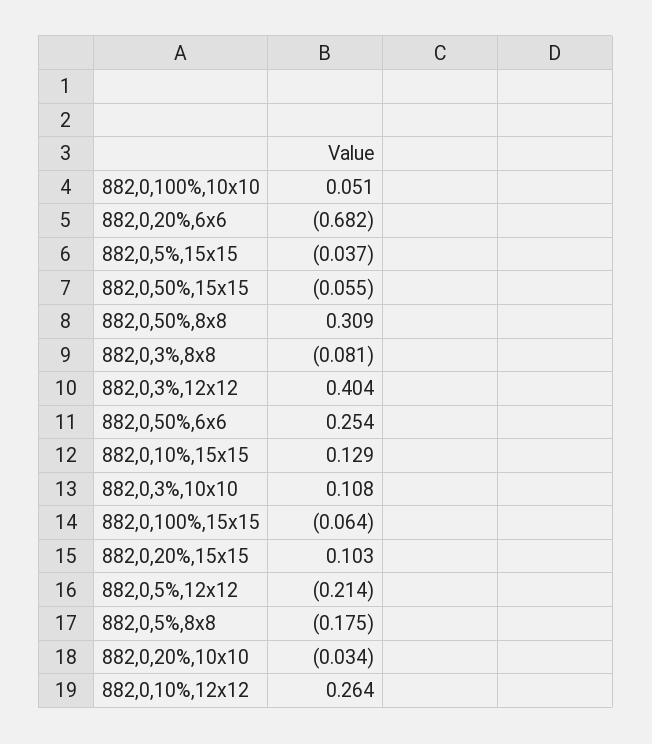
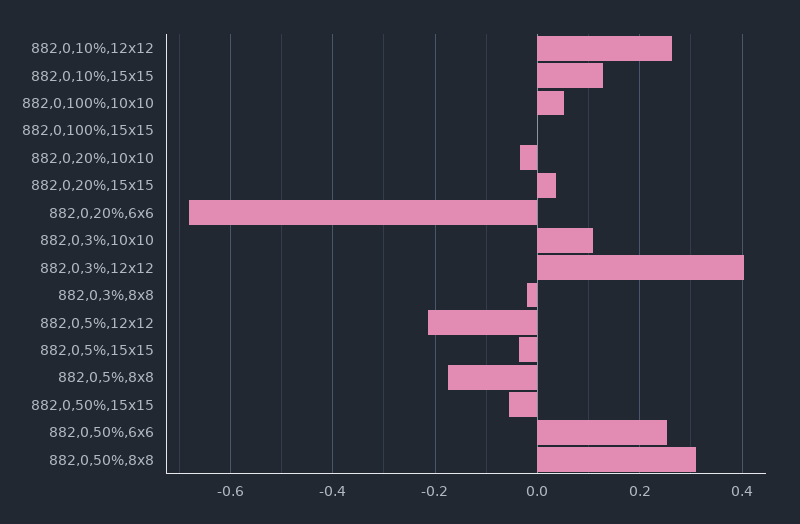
  {
    "882,0,100%,10x10": 0.051,
    "882,0,20%,6x6": -0.682,
    "882,0,5%,15x15": -0.037,
    "882,0,50%,15x15": -0.055,
    "882,0,50%,8x8": 0.309,
-   "882,0,3%,8x8": -0.081,
+   "882,0,3%,8x8": -0.02,
    "882,0,3%,12x12": 0.404,
    "882,0,50%,6x6": 0.254,
    "882,0,10%,15x15": 0.129,
    "882,0,3%,10x10": 0.108,
-   "882,0,100%,15x15": -0.064,
+   "882,0,100%,15x15": 0,
-   "882,0,20%,15x15": 0.103,
+   "882,0,20%,15x15": 0.04,
    "882,0,5%,12x12": -0.214,
    "882,0,5%,8x8": -0.175,
    "882,0,20%,10x10": -0.034,
    "882,0,10%,12x12": 0.264
  }

